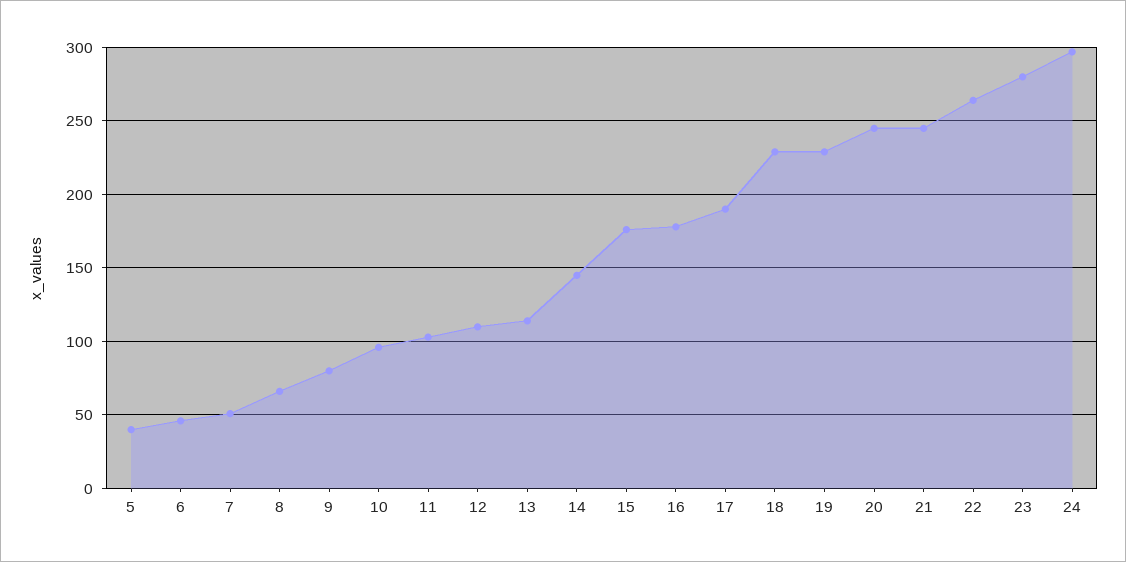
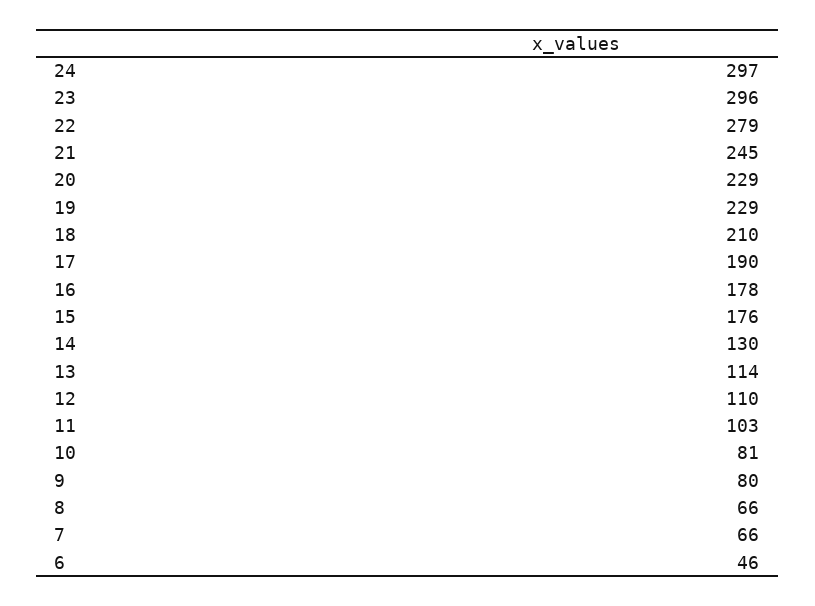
  {
-   "5": 40,
    "6": 46,
-   "7": 50,
+   "7": 66,
    "8": 66,
    "9": 80,
-   "10": 95,
+   "10": 81,
    "11": 103,
    "12": 110,
    "13": 114,
-   "14": 145,
+   "14": 130,
    "15": 176,
    "16": 178,
    "17": 190,
-   "18": 230,
+   "18": 210,
    "19": 229,
-   "20": 245,
+   "20": 229,
    "21": 245,
-   "22": 265,
+   "22": 279,
-   "23": 280,
+   "23": 296,
    "24": 297
  }

